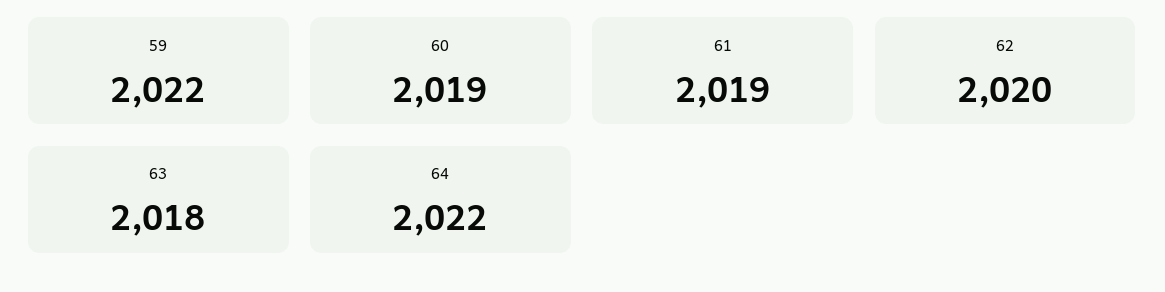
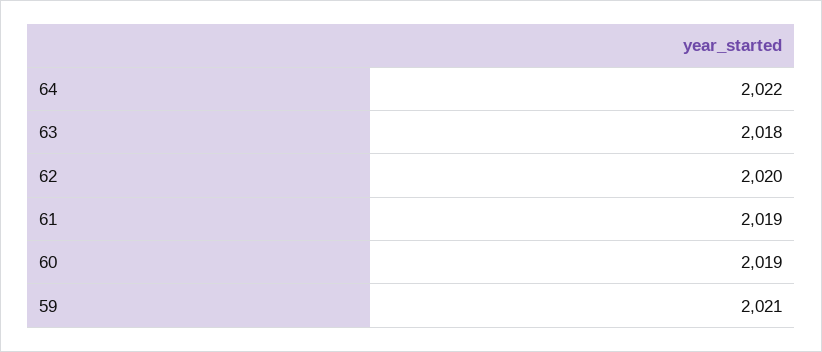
  {
-   "59": 2022,
+   "59": 2021,
    "60": 2019,
    "61": 2019,
    "62": 2020,
    "63": 2018,
    "64": 2022
  }

